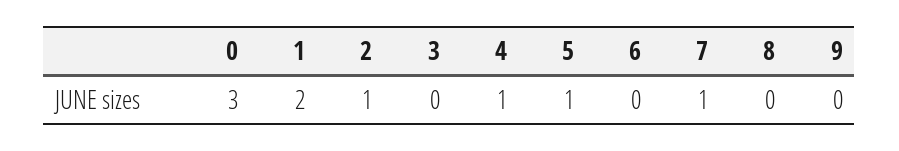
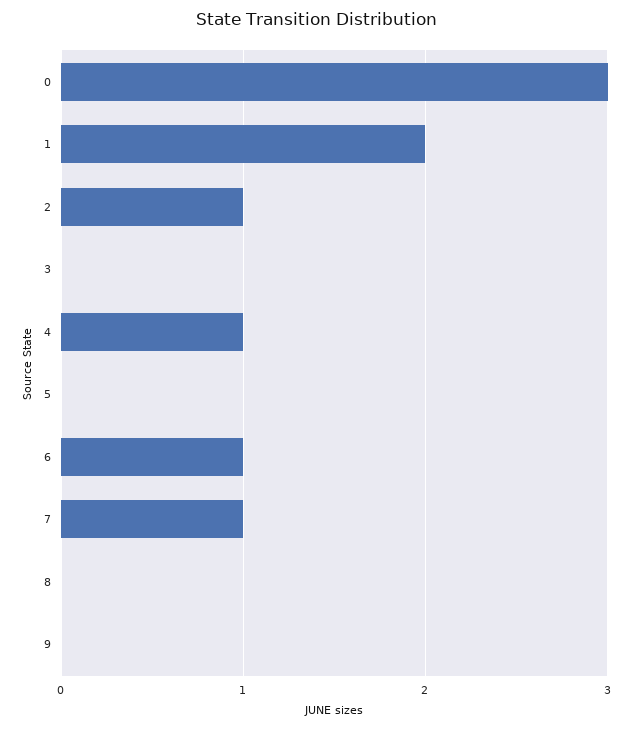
  {
    "0": 3,
    "1": 2,
    "2": 1,
    "3": 0,
    "4": 1,
-   "5": 1,
+   "5": 0,
-   "6": 0,
+   "6": 1,
    "7": 1,
    "8": 0,
    "9": 0
  }

